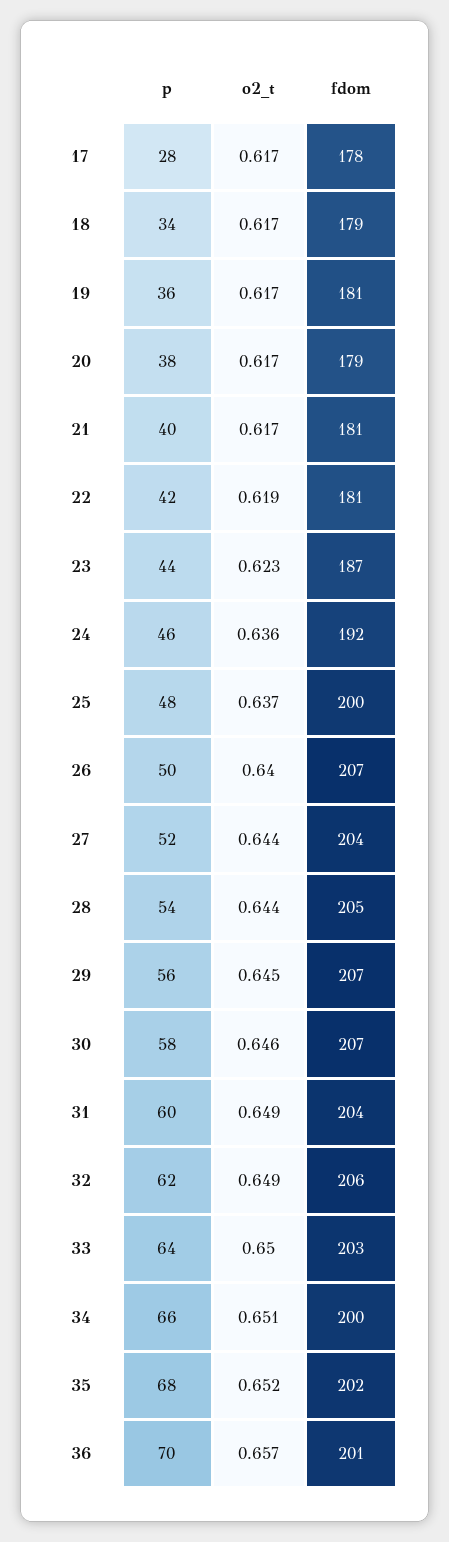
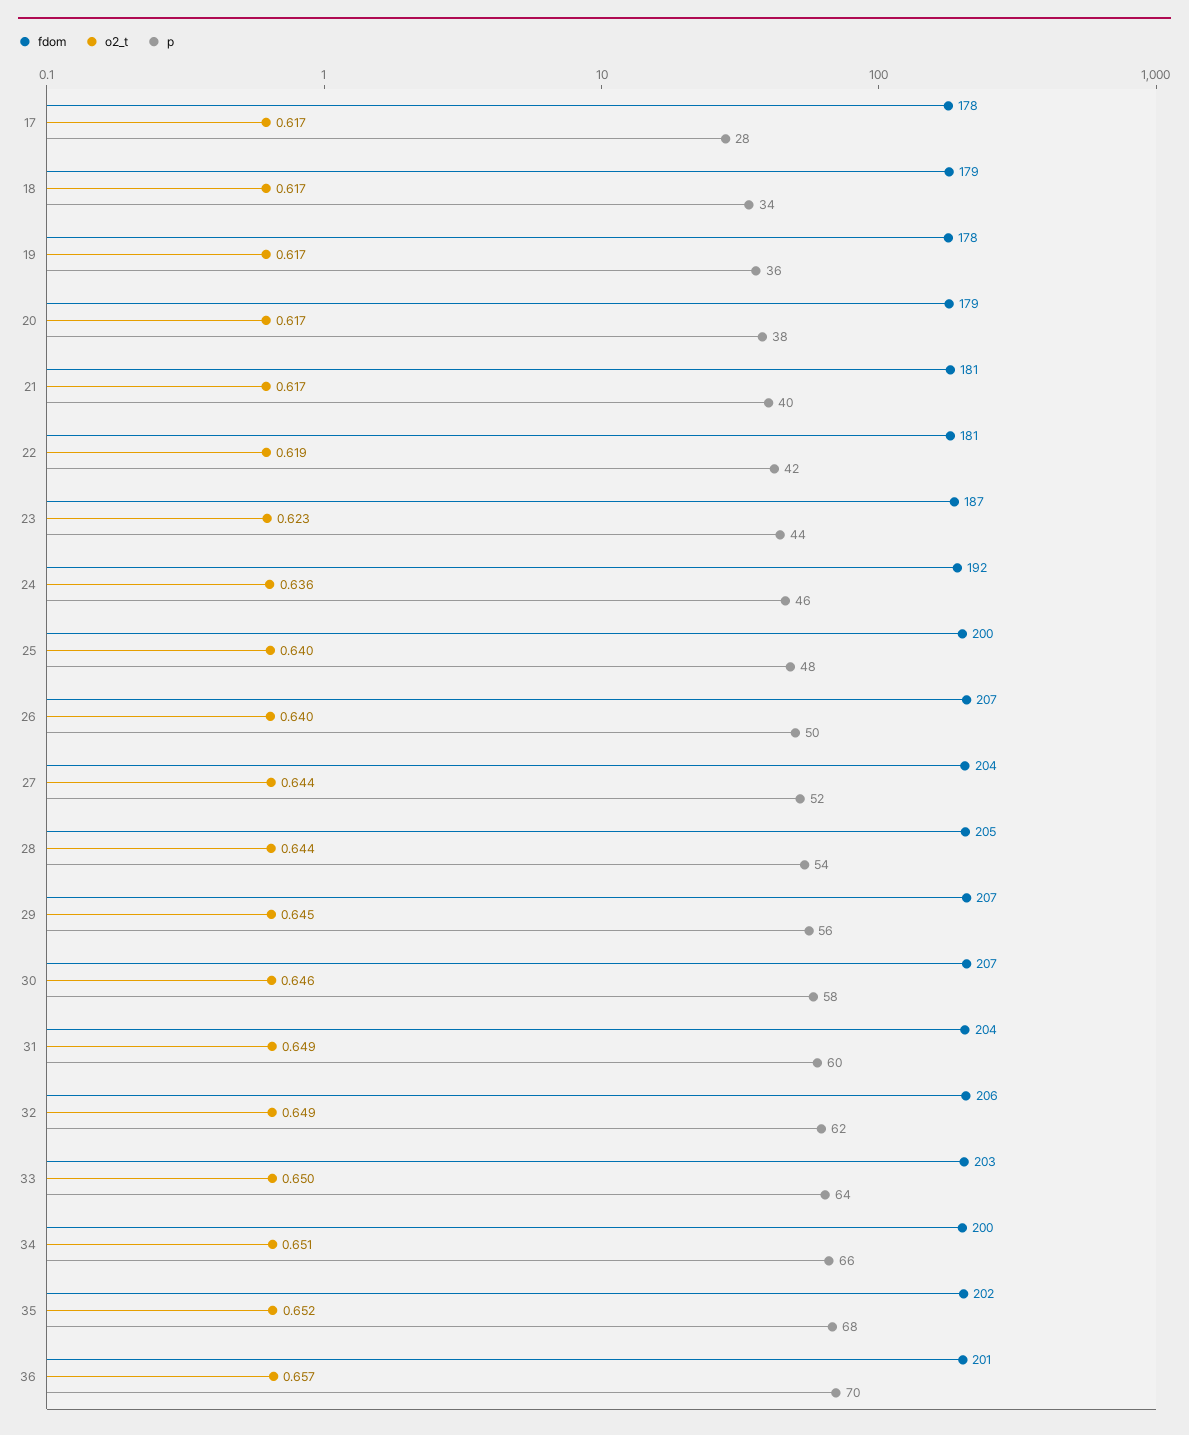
  {
    "p": {
      "17": 28,
      "18": 34,
      "19": 36,
      "20": 38,
      "21": 40,
      "22": 42,
      "23": 44,
      "24": 46,
      "25": 48,
      "26": 50,
      "27": 52,
      "28": 54,
      "29": 56,
      "30": 58,
      "31": 60,
      "32": 62,
      "33": 64,
      "34": 66,
      "35": 68,
      "36": 70
    },
    "o2_t": {
      "17": 0.617,
      "18": 0.617,
      "19": 0.617,
      "20": 0.617,
      "21": 0.617,
      "22": 0.619,
      "23": 0.623,
      "24": 0.636,
-     "25": 0.637,
+     "25": 0.64,
      "26": 0.64,
      "27": 0.644,
      "28": 0.644,
      "29": 0.645,
      "30": 0.646,
      "31": 0.649,
      "32": 0.649,
      "33": 0.65,
      "34": 0.651,
      "35": 0.652,
      "36": 0.657
    },
    "fdom": {
      "17": 178,
      "18": 179,
-     "19": 181,
+     "19": 178,
      "20": 179,
      "21": 181,
      "22": 181,
      "23": 187,
      "24": 192,
      "25": 200,
      "26": 207,
      "27": 204,
      "28": 205,
      "29": 207,
      "30": 207,
      "31": 204,
      "32": 206,
      "33": 203,
      "34": 200,
      "35": 202,
      "36": 201
    }
  }

